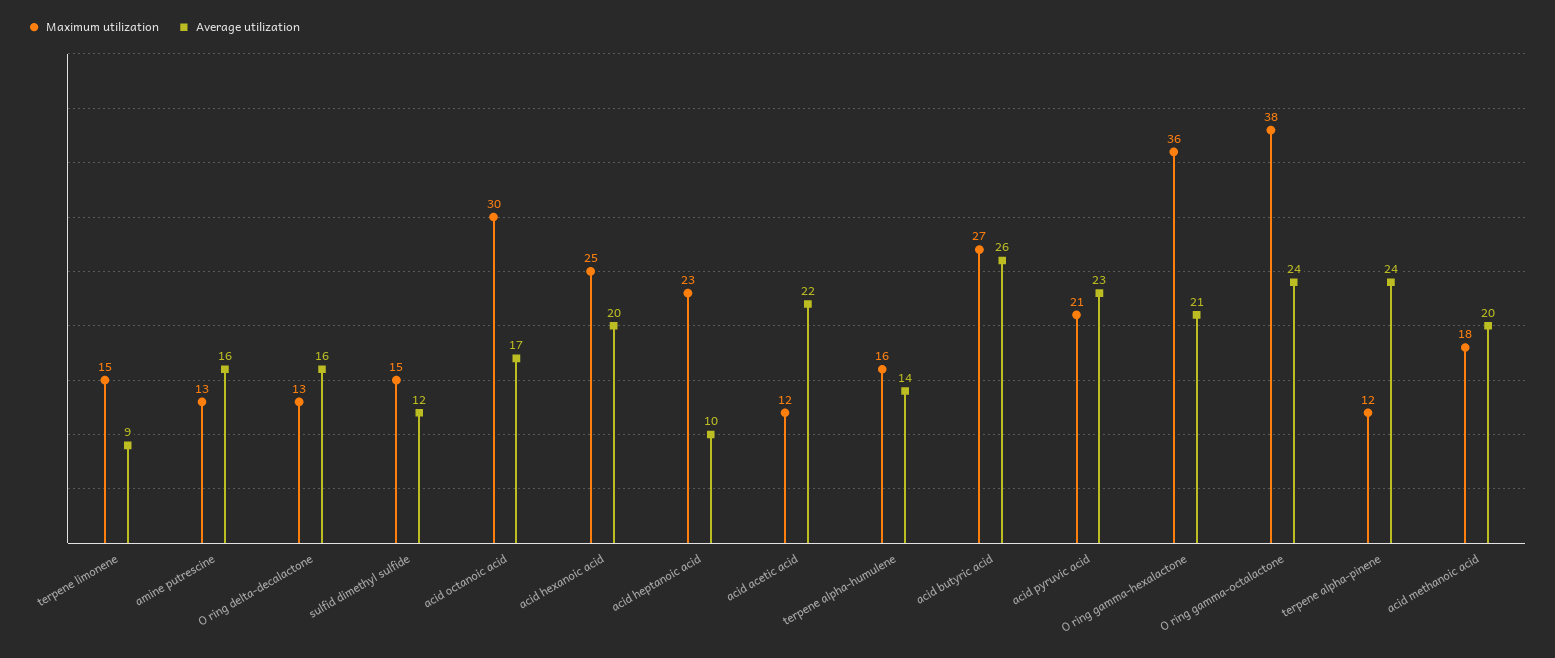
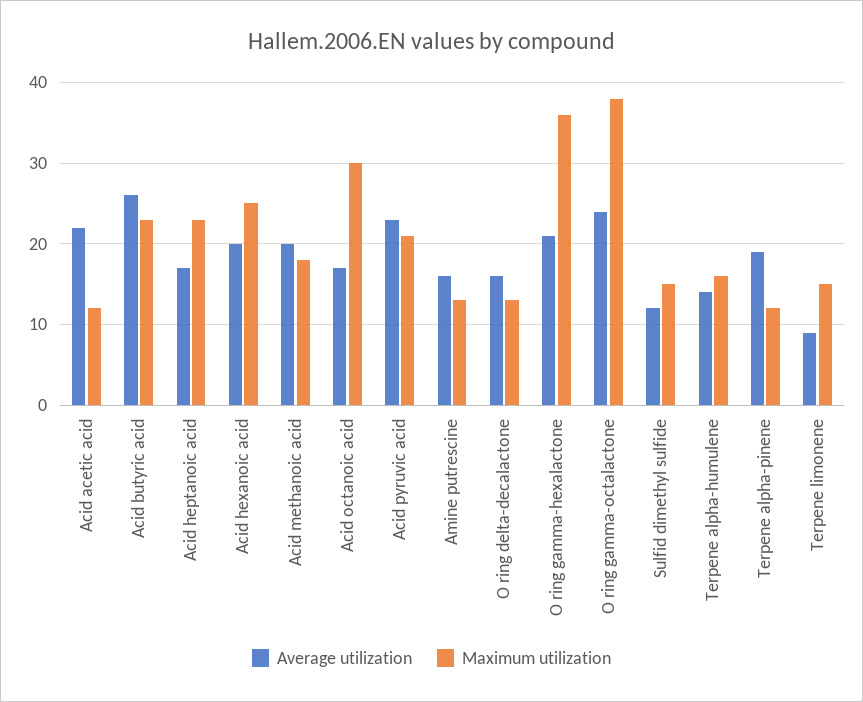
  {
    "Maximum utilization": {
      "terpene limonene": 15,
      "amine putrescine": 13,
      "O ring delta-decalactone": 13,
      "sulfid dimethyl sulfide": 15,
      "acid octanoic acid": 30,
      "acid hexanoic acid": 25,
      "acid heptanoic acid": 23,
      "acid acetic acid": 12,
      "terpene alpha-humulene": 16,
-     "acid butyric acid": 27,
+     "acid butyric acid": 23,
      "acid pyruvic acid": 21,
      "O ring gamma-hexalactone": 36,
      "O ring gamma-octalactone": 38,
      "terpene alpha-pinene": 12,
      "acid methanoic acid": 18
    },
    "Average utilization": {
      "terpene limonene": 9,
      "amine putrescine": 16,
      "O ring delta-decalactone": 16,
      "sulfid dimethyl sulfide": 12,
      "acid octanoic acid": 17,
      "acid hexanoic acid": 20,
-     "acid heptanoic acid": 10,
+     "acid heptanoic acid": 17,
      "acid acetic acid": 22,
      "terpene alpha-humulene": 14,
      "acid butyric acid": 26,
      "acid pyruvic acid": 23,
      "O ring gamma-hexalactone": 21,
      "O ring gamma-octalactone": 24,
-     "terpene alpha-pinene": 24,
+     "terpene alpha-pinene": 19,
      "acid methanoic acid": 20
    }
  }

